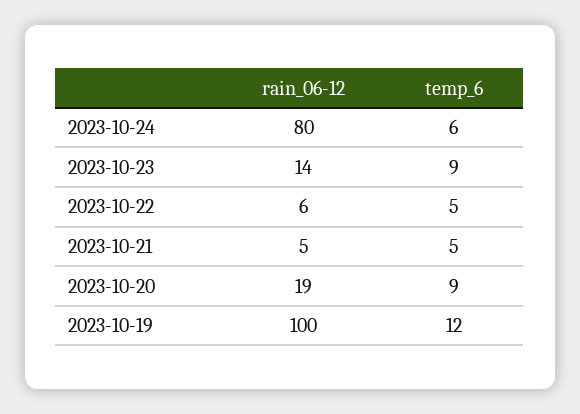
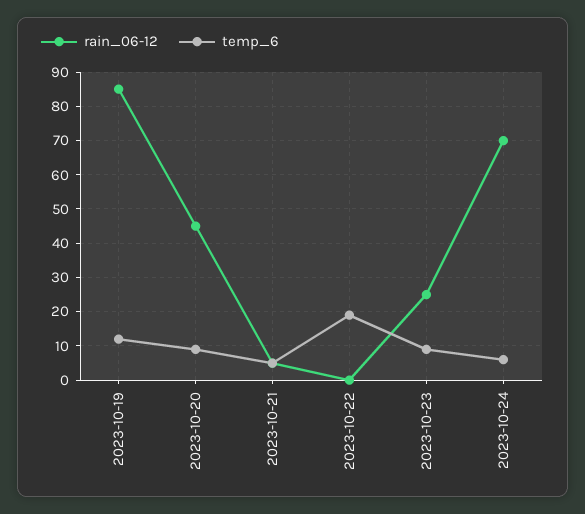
  {
    "rain_06-12": {
-     "2023-10-24": 80,
+     "2023-10-24": 70,
-     "2023-10-23": 14,
+     "2023-10-23": 25,
-     "2023-10-22": 6,
+     "2023-10-22": 0,
      "2023-10-21": 5,
-     "2023-10-20": 19,
+     "2023-10-20": 45,
-     "2023-10-19": 100
+     "2023-10-19": 85
    },
    "temp_6": {
      "2023-10-24": 6,
      "2023-10-23": 9,
-     "2023-10-22": 5,
+     "2023-10-22": 20,
      "2023-10-21": 5,
      "2023-10-20": 9,
      "2023-10-19": 12
    }
  }

